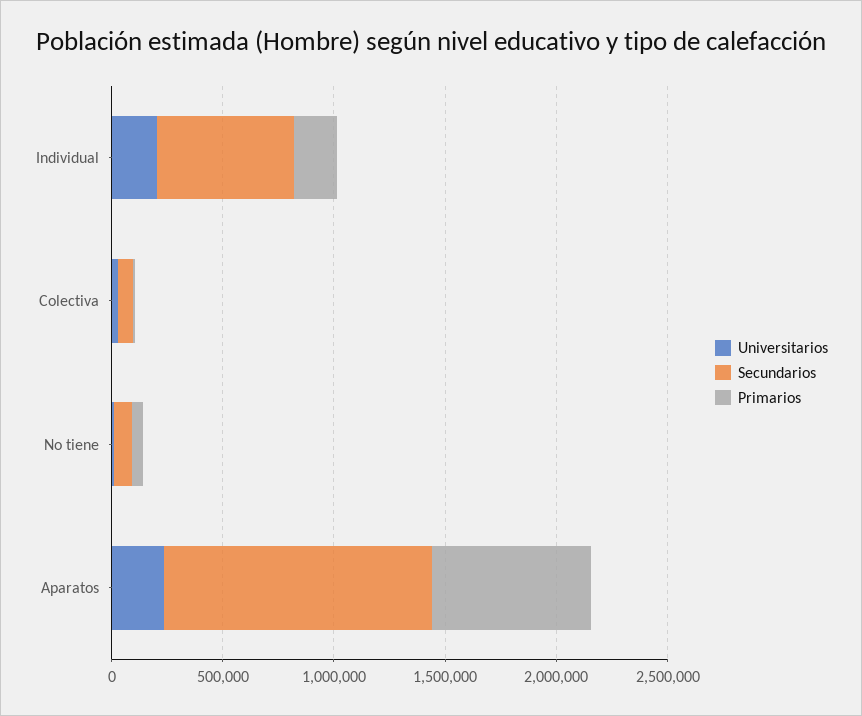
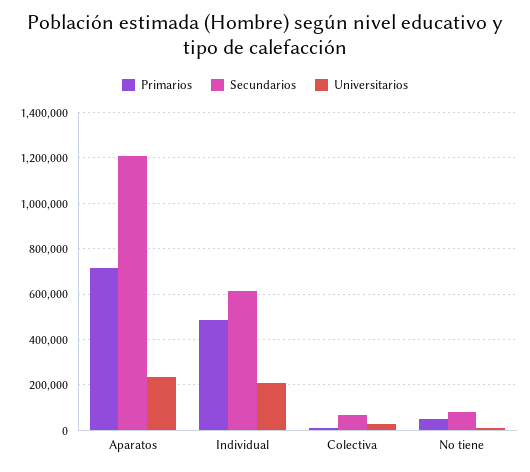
  {
    "Universitarios": {
      "Individual": 200000,
      "Colectiva": 50000,
      "No tiene": 0,
      "Aparatos": 250000
    },
    "Secundarios": {
      "Individual": 600000,
      "Colectiva": 50000,
      "No tiene": 100000,
      "Aparatos": 1200000
    },
    "Primarios": {
-     "Individual": 200000,
+     "Individual": 500000,
      "Colectiva": 0,
      "No tiene": 50000,
      "Aparatos": 700000
    }
  }

